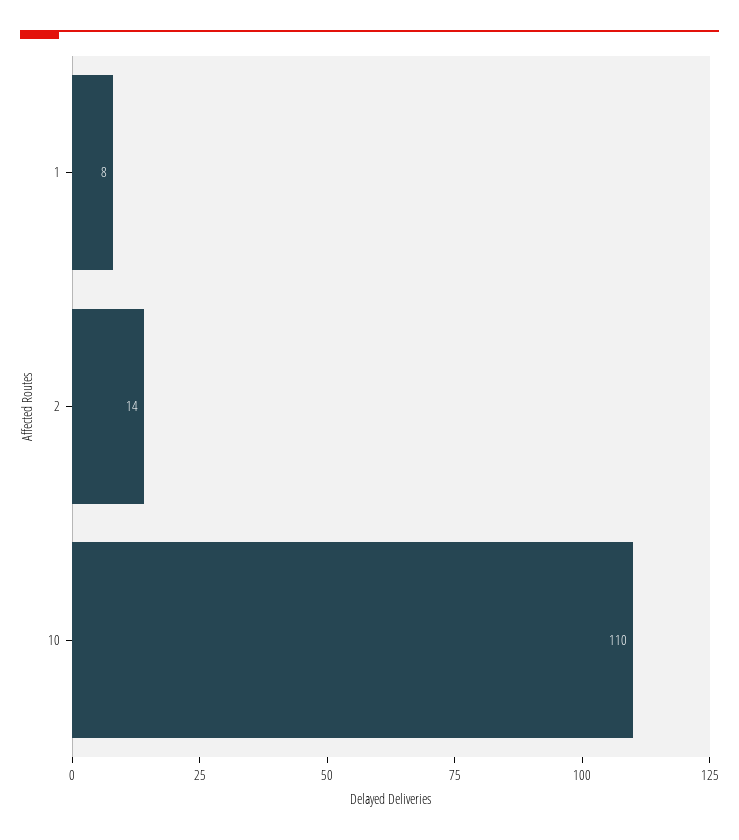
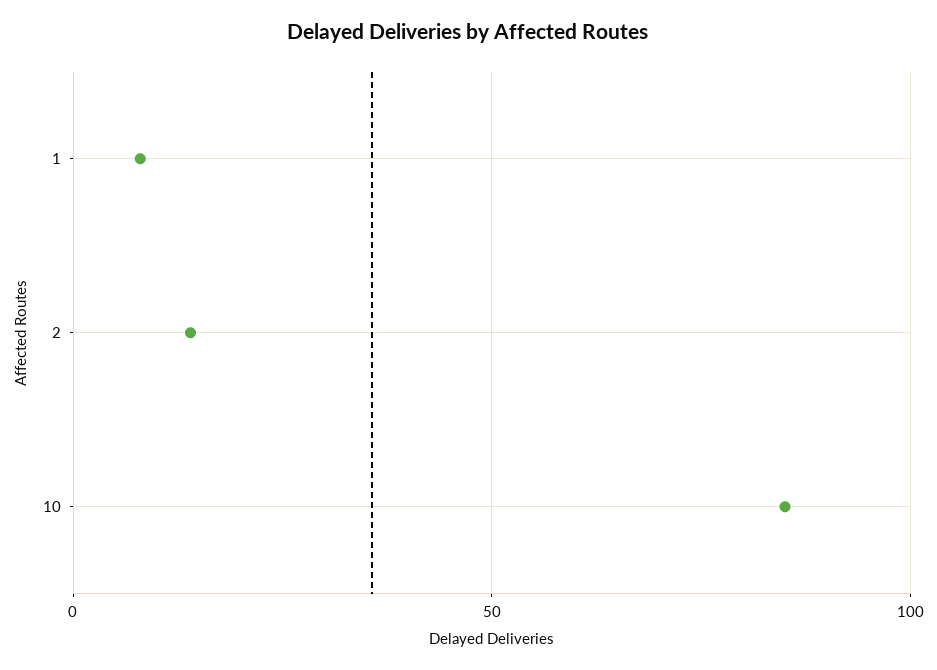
  {
    "1": 8,
    "2": 14,
-   "10": 110
+   "10": 85
  }

